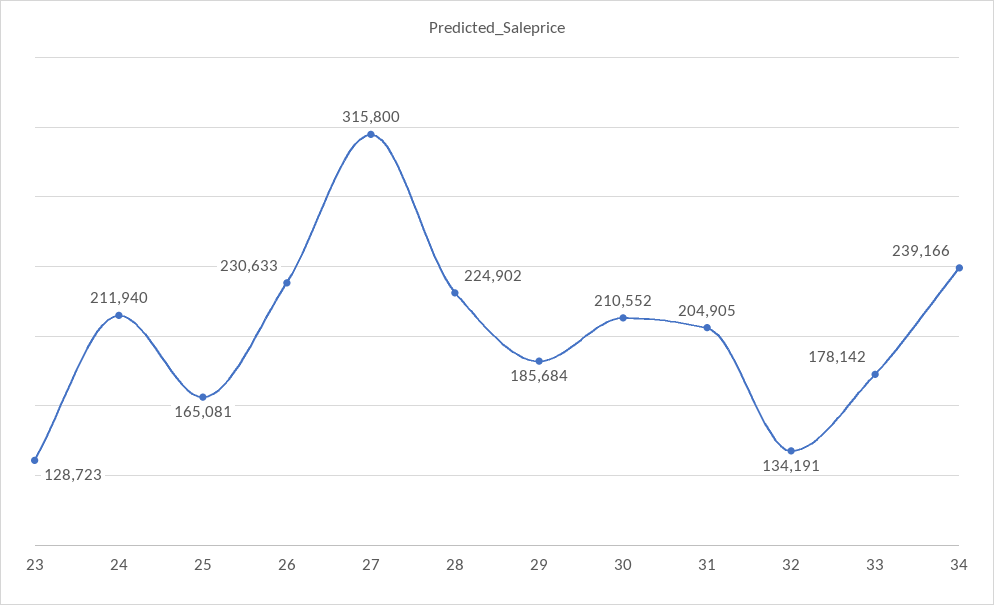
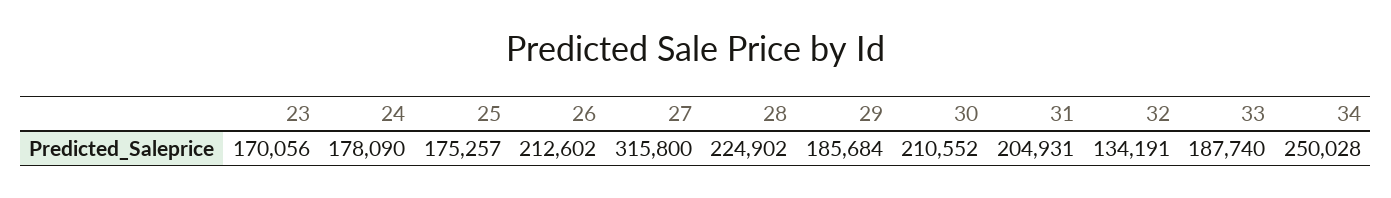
  {
-   "23": 128723,
+   "23": 170056,
-   "24": 211940,
+   "24": 178090,
-   "25": 165081,
+   "25": 175257,
-   "26": 230633,
+   "26": 212602,
    "27": 315800,
    "28": 224902,
    "29": 185684,
    "30": 210552,
-   "31": 204905,
+   "31": 204931,
    "32": 134191,
-   "33": 178142,
+   "33": 187740,
-   "34": 239166
+   "34": 250028
  }

